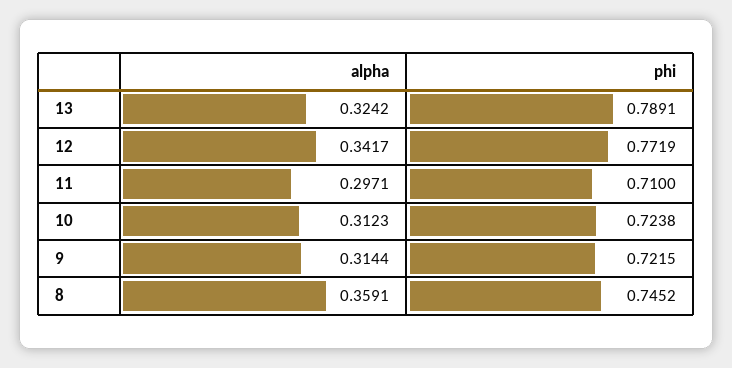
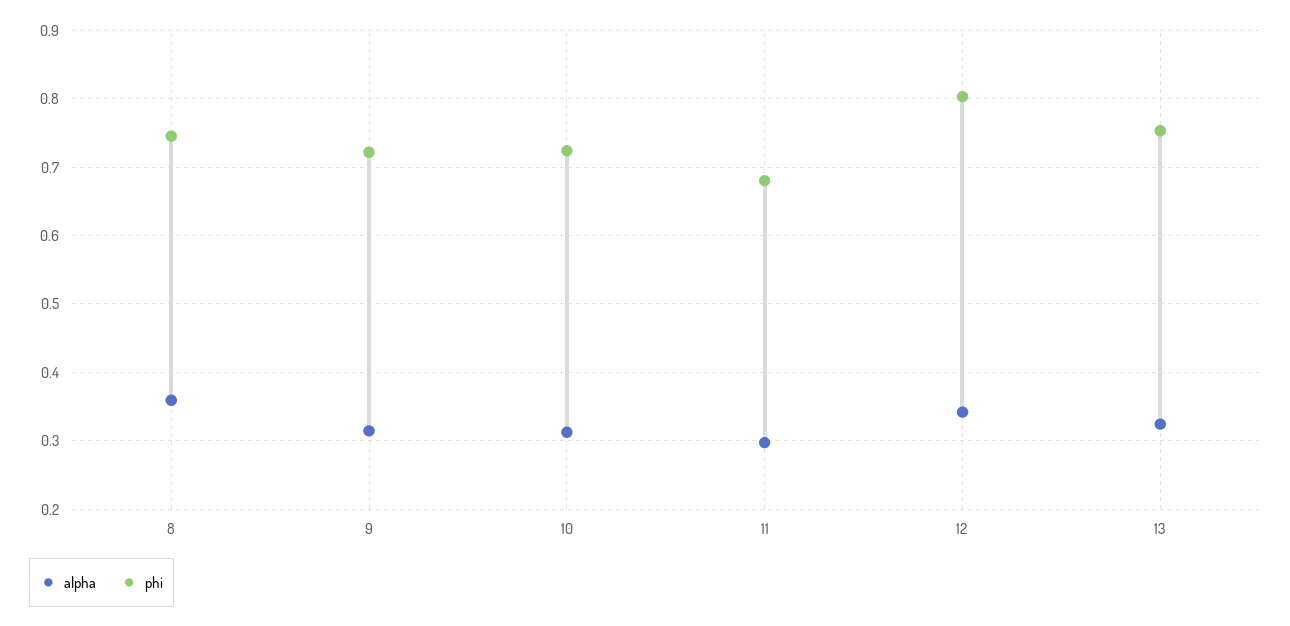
  {
    "alpha": {
      "13": 0.3242,
      "12": 0.3417,
      "11": 0.2971,
      "10": 0.3123,
      "9": 0.3144,
      "8": 0.3591
    },
    "phi": {
-     "13": 0.7891,
+     "13": 0.75,
-     "12": 0.7719,
+     "12": 0.8,
-     "11": 0.71,
+     "11": 0.68,
      "10": 0.7238,
      "9": 0.7215,
      "8": 0.7452
    }
  }

